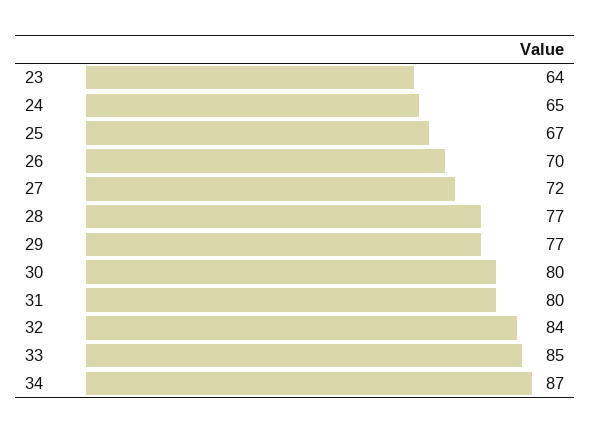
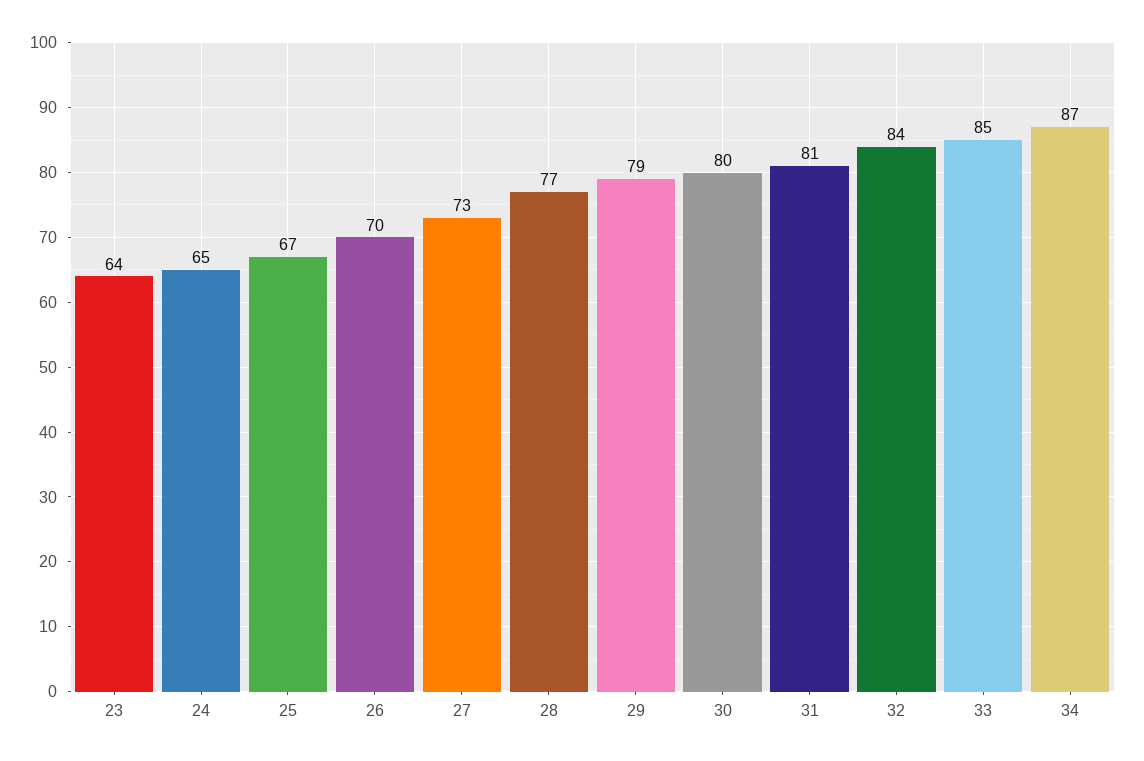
  {
    "23": 64,
    "24": 65,
    "25": 67,
    "26": 70,
-   "27": 72,
+   "27": 73,
    "28": 77,
-   "29": 77,
+   "29": 79,
    "30": 80,
-   "31": 80,
+   "31": 81,
    "32": 84,
    "33": 85,
    "34": 87
  }

